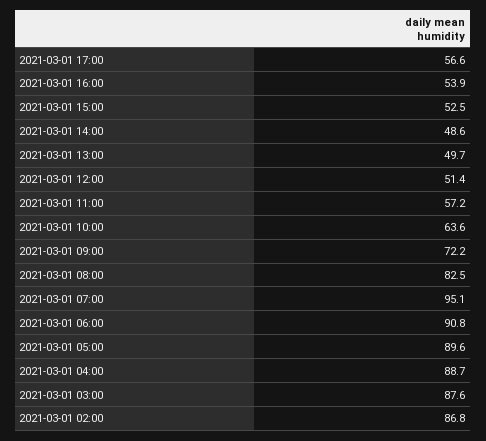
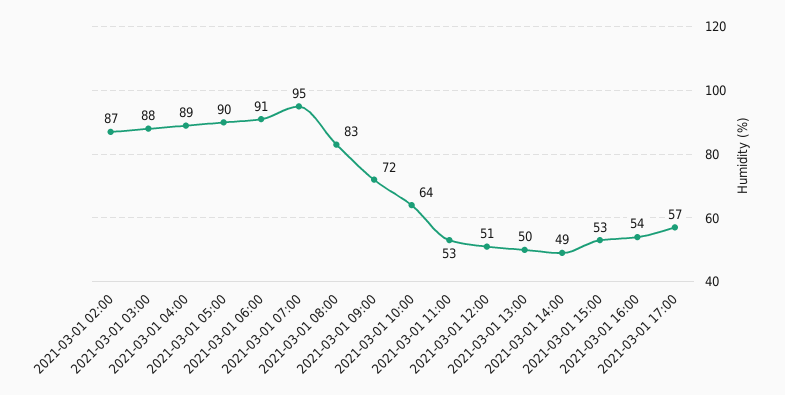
  {
    "2021-03-01 17:00": 56.6,
    "2021-03-01 16:00": 53.9,
    "2021-03-01 15:00": 52.5,
    "2021-03-01 14:00": 48.6,
    "2021-03-01 13:00": 49.7,
    "2021-03-01 12:00": 51.4,
-   "2021-03-01 11:00": 57.2,
+   "2021-03-01 11:00": 53,
    "2021-03-01 10:00": 63.6,
    "2021-03-01 09:00": 72.2,
    "2021-03-01 08:00": 82.5,
    "2021-03-01 07:00": 95.1,
    "2021-03-01 06:00": 90.8,
    "2021-03-01 05:00": 89.6,
    "2021-03-01 04:00": 88.7,
    "2021-03-01 03:00": 87.6,
    "2021-03-01 02:00": 86.8
  }

